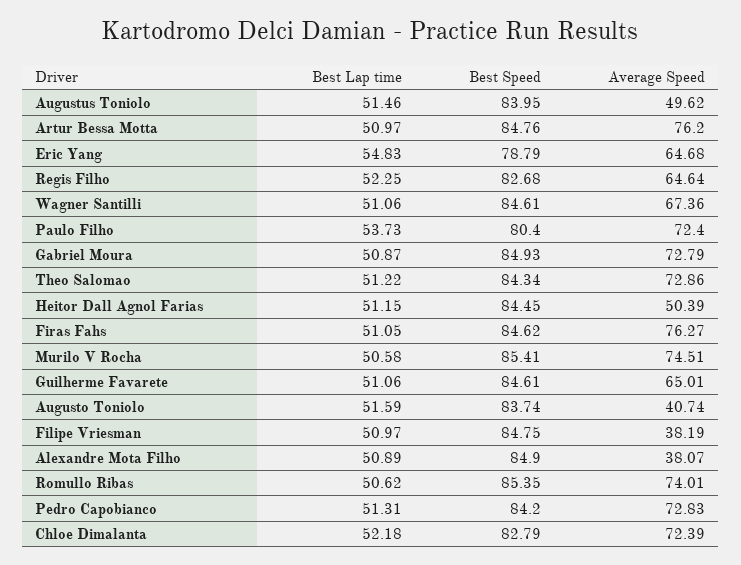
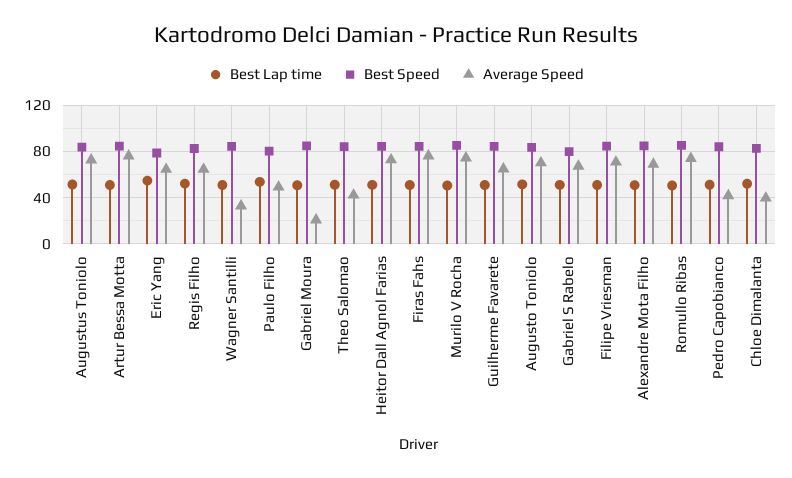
  {
    "Best Lap time": {
      "Augustus Toniolo": 51.46,
      "Artur Bessa Motta": 50.97,
      "Eric Yang": 54.83,
      "Regis Filho": 52.25,
      "Wagner Santilli": 51.06,
      "Paulo Filho": 53.73,
      "Gabriel Moura": 50.87,
      "Theo Salomao": 51.22,
      "Heitor Dall Agnol Farias": 51.15,
      "Firas Fahs": 51.05,
      "Murilo V Rocha": 50.58,
      "Guilherme Favarete": 51.06,
      "Augusto Toniolo": 51.59,
      "Filipe Vriesman": 50.97,
      "Alexandre Mota Filho": 50.89,
      "Romullo Ribas": 50.62,
      "Pedro Capobianco": 51.31,
-     "Chloe Dimalanta": 52.18
+     "Chloe Dimalanta": 52.18,
+     "Gabriel S Rabelo": 50
    },
    "Best Speed": {
      "Augustus Toniolo": 83.95,
      "Artur Bessa Motta": 84.76,
      "Eric Yang": 78.79,
      "Regis Filho": 82.68,
      "Wagner Santilli": 84.61,
      "Paulo Filho": 80.4,
      "Gabriel Moura": 84.93,
      "Theo Salomao": 84.34,
      "Heitor Dall Agnol Farias": 84.45,
      "Firas Fahs": 84.62,
      "Murilo V Rocha": 85.41,
      "Guilherme Favarete": 84.61,
      "Augusto Toniolo": 83.74,
      "Filipe Vriesman": 84.75,
      "Alexandre Mota Filho": 84.9,
      "Romullo Ribas": 85.35,
      "Pedro Capobianco": 84.2,
-     "Chloe Dimalanta": 82.79
+     "Chloe Dimalanta": 82.79,
+     "Gabriel S Rabelo": 80
    },
    "Average Speed": {
-     "Augustus Toniolo": 49.62,
+     "Augustus Toniolo": 70,
      "Artur Bessa Motta": 76.2,
      "Eric Yang": 64.68,
      "Regis Filho": 64.64,
-     "Wagner Santilli": 67.36,
+     "Wagner Santilli": 30,
-     "Paulo Filho": 72.4,
+     "Paulo Filho": 50,
-     "Gabriel Moura": 72.79,
+     "Gabriel Moura": 20,
-     "Theo Salomao": 72.86,
+     "Theo Salomao": 40,
-     "Heitor Dall Agnol Farias": 50.39,
+     "Heitor Dall Agnol Farias": 70,
      "Firas Fahs": 76.27,
      "Murilo V Rocha": 74.51,
      "Guilherme Favarete": 65.01,
-     "Augusto Toniolo": 40.74,
+     "Augusto Toniolo": 70,
-     "Filipe Vriesman": 38.19,
+     "Filipe Vriesman": 70,
-     "Alexandre Mota Filho": 38.07,
+     "Alexandre Mota Filho": 70,
      "Romullo Ribas": 74.01,
-     "Pedro Capobianco": 72.83,
+     "Pedro Capobianco": 40,
-     "Chloe Dimalanta": 72.39
+     "Chloe Dimalanta": 40,
+     "Gabriel S Rabelo": 70
    }
  }

